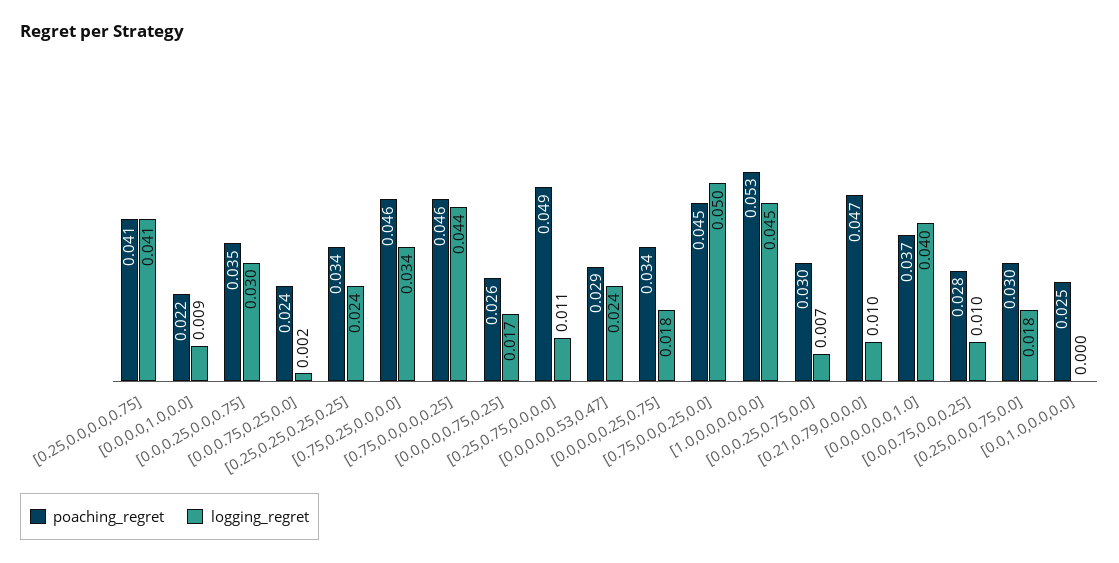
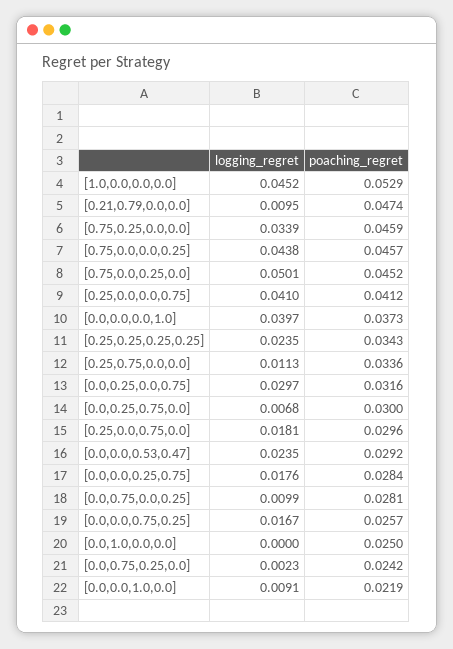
  {
    "poaching_regret": {
      "[0.25,0.0,0.0,0.75]": 0.0412,
      "[0.0,0.0,1.0,0.0]": 0.0219,
-     "[0.0,0.25,0.0,0.75]": 0.035,
+     "[0.0,0.25,0.0,0.75]": 0.0316,
      "[0.0,0.75,0.25,0.0]": 0.0242,
      "[0.25,0.25,0.25,0.25]": 0.0343,
      "[0.75,0.25,0.0,0.0]": 0.0459,
      "[0.75,0.0,0.0,0.25]": 0.0457,
      "[0.0,0.0,0.75,0.25]": 0.0257,
-     "[0.25,0.75,0.0,0.0]": 0.049,
+     "[0.25,0.75,0.0,0.0]": 0.0336,
      "[0.0,0.0,0.53,0.47]": 0.0292,
-     "[0.0,0.0,0.25,0.75]": 0.034,
+     "[0.0,0.0,0.25,0.75]": 0.0284,
      "[0.75,0.0,0.25,0.0]": 0.0452,
      "[1.0,0.0,0.0,0.0]": 0.0529,
      "[0.0,0.25,0.75,0.0]": 0.03,
      "[0.21,0.79,0.0,0.0]": 0.0474,
      "[0.0,0.0,0.0,1.0]": 0.0373,
      "[0.0,0.75,0.0,0.25]": 0.0281,
      "[0.25,0.0,0.75,0.0]": 0.0296,
      "[0.0,1.0,0.0,0.0]": 0.025
    },
    "logging_regret": {
      "[0.25,0.0,0.0,0.75]": 0.041,
      "[0.0,0.0,1.0,0.0]": 0.0091,
      "[0.0,0.25,0.0,0.75]": 0.0297,
      "[0.0,0.75,0.25,0.0]": 0.0023,
      "[0.25,0.25,0.25,0.25]": 0.0235,
      "[0.75,0.25,0.0,0.0]": 0.0339,
      "[0.75,0.0,0.0,0.25]": 0.0438,
      "[0.0,0.0,0.75,0.25]": 0.0167,
      "[0.25,0.75,0.0,0.0]": 0.0113,
      "[0.0,0.0,0.53,0.47]": 0.0235,
      "[0.0,0.0,0.25,0.75]": 0.0176,
      "[0.75,0.0,0.25,0.0]": 0.0501,
      "[1.0,0.0,0.0,0.0]": 0.0452,
      "[0.0,0.25,0.75,0.0]": 0.0068,
      "[0.21,0.79,0.0,0.0]": 0.0095,
      "[0.0,0.0,0.0,1.0]": 0.0397,
      "[0.0,0.75,0.0,0.25]": 0.0099,
      "[0.25,0.0,0.75,0.0]": 0.0181,
      "[0.0,1.0,0.0,0.0]": 0
    }
  }

